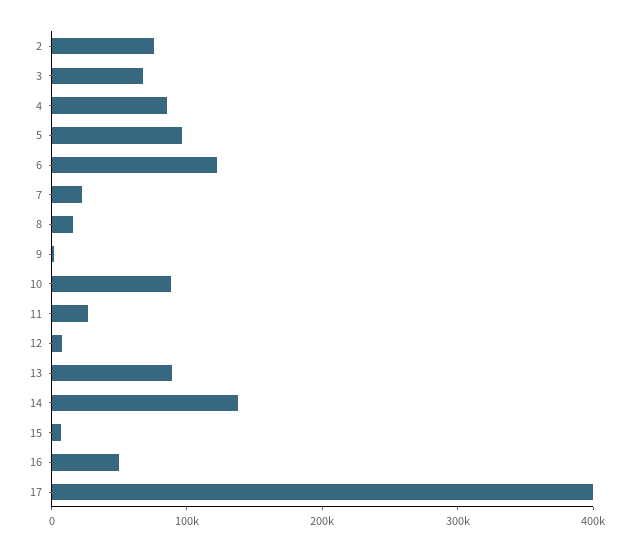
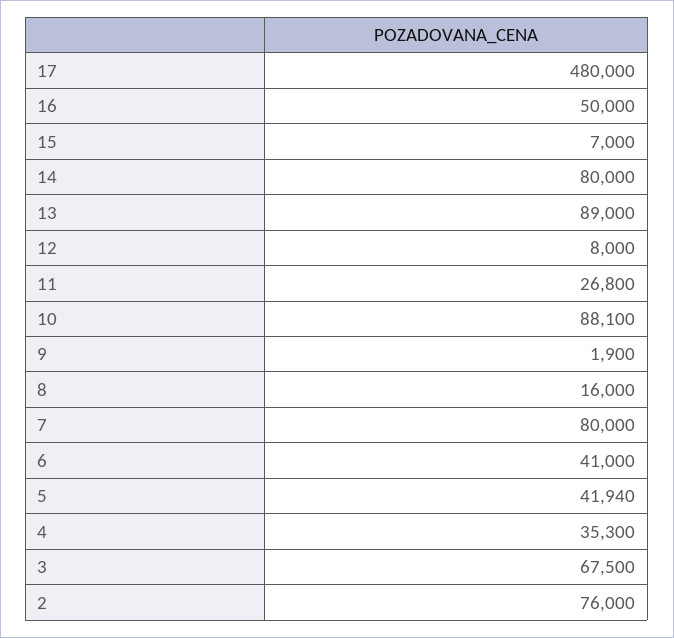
  {
    "2": 76000,
    "3": 67500,
-   "4": 80000,
+   "4": 35300,
-   "5": 100000,
+   "5": 41940,
-   "6": 120000,
+   "6": 41000,
-   "7": 20000,
+   "7": 80000,
    "8": 16000,
    "9": 1900,
    "10": 88100,
    "11": 26800,
    "12": 8000,
    "13": 89000,
-   "14": 140000,
+   "14": 80000,
    "15": 7000,
    "16": 50000,
-   "17": 400000
+   "17": 480000
  }

